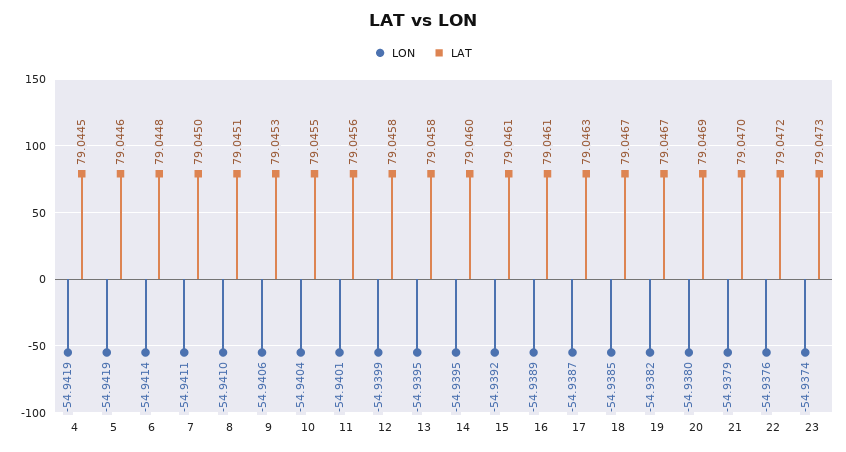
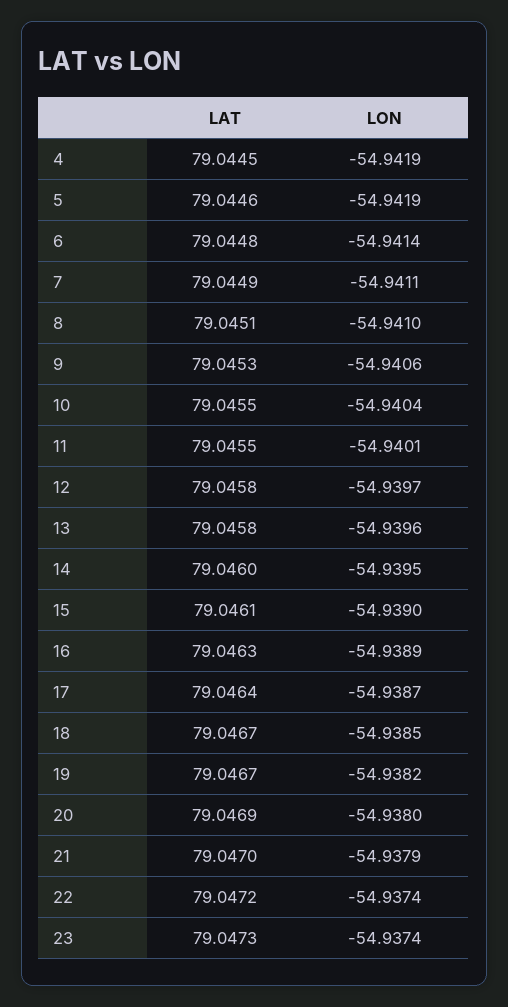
  {
    "LON": {
      "4": -54.9419,
      "5": -54.9419,
      "6": -54.9414,
      "7": -54.9411,
      "8": -54.941,
      "9": -54.9406,
      "10": -54.9404,
      "11": -54.9401,
-     "12": -54.9399,
+     "12": -54.9397,
-     "13": -54.9395,
+     "13": -54.9396,
      "14": -54.9395,
-     "15": -54.9392,
+     "15": -54.939,
      "16": -54.9389,
      "17": -54.9387,
      "18": -54.9385,
      "19": -54.9382,
      "20": -54.938,
      "21": -54.9379,
-     "22": -54.9376,
+     "22": -54.9374,
      "23": -54.9374
    },
    "LAT": {
      "4": 79.0445,
      "5": 79.0446,
      "6": 79.0448,
-     "7": 79.045,
+     "7": 79.0449,
      "8": 79.0451,
      "9": 79.0453,
      "10": 79.0455,
-     "11": 79.0456,
+     "11": 79.0455,
      "12": 79.0458,
      "13": 79.0458,
      "14": 79.046,
      "15": 79.0461,
-     "16": 79.0461,
+     "16": 79.0463,
-     "17": 79.0463,
+     "17": 79.0464,
      "18": 79.0467,
      "19": 79.0467,
      "20": 79.0469,
      "21": 79.047,
      "22": 79.0472,
      "23": 79.0473
    }
  }

